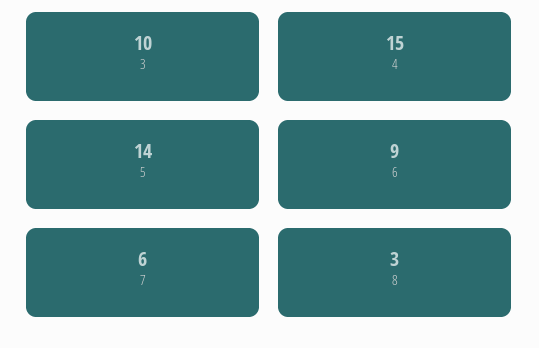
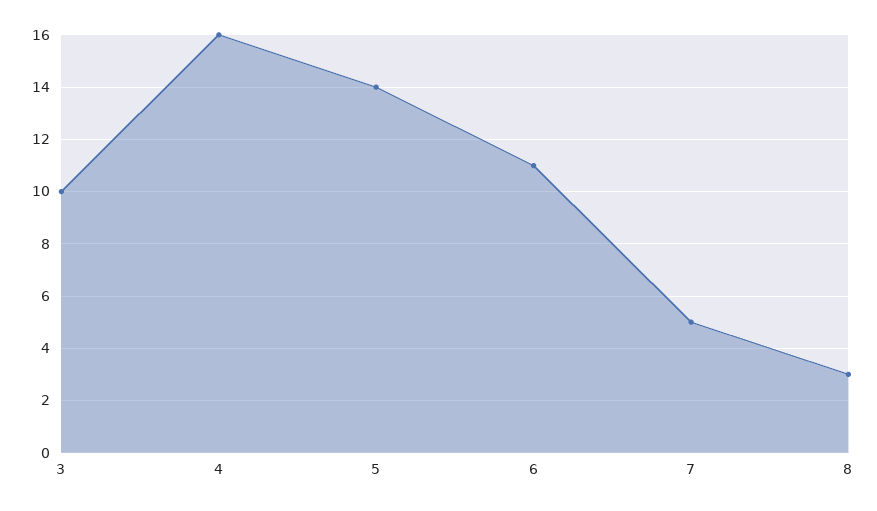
  {
    "3": 10,
-   "4": 15,
+   "4": 16,
    "5": 14,
-   "6": 9,
+   "6": 11,
-   "7": 6,
+   "7": 5,
    "8": 3
  }

